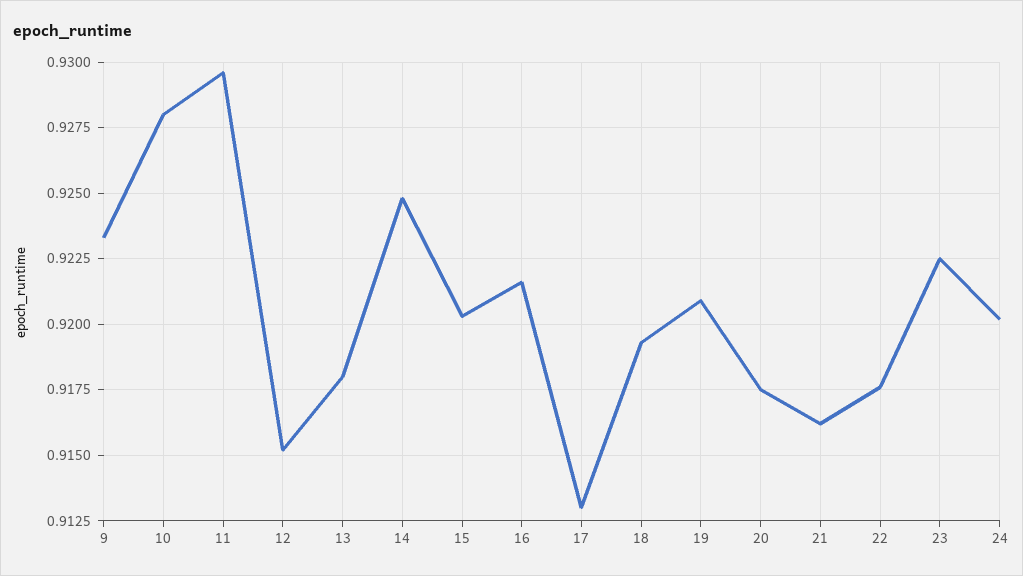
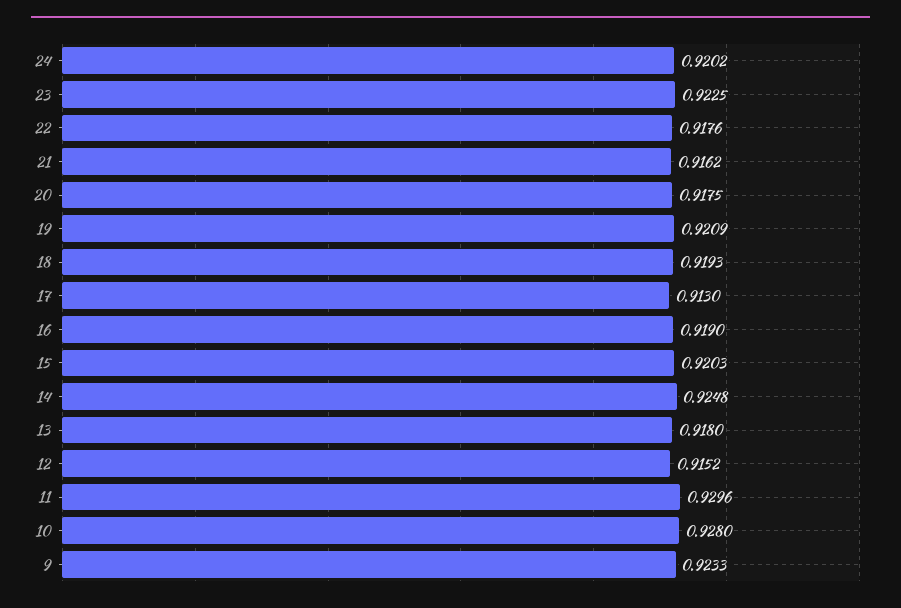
  {
    "9": 0.9233,
    "10": 0.928,
    "11": 0.9296,
    "12": 0.9152,
    "13": 0.918,
    "14": 0.9248,
    "15": 0.9203,
-   "16": 0.9215,
+   "16": 0.919,
    "17": 0.913,
    "18": 0.9193,
    "19": 0.9209,
    "20": 0.9175,
    "21": 0.9162,
    "22": 0.9176,
    "23": 0.9225,
    "24": 0.9202
  }

